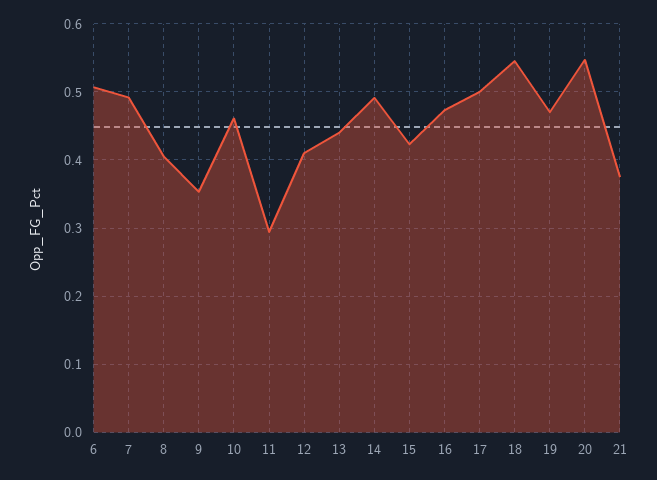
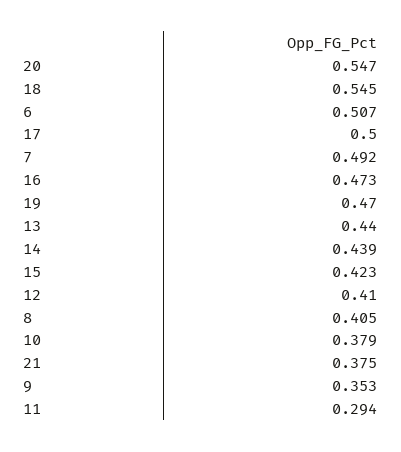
  {
    "6": 0.507,
    "7": 0.492,
    "8": 0.405,
    "9": 0.353,
-   "10": 0.46,
+   "10": 0.379,
    "11": 0.294,
    "12": 0.41,
    "13": 0.44,
-   "14": 0.49,
+   "14": 0.439,
    "15": 0.423,
    "16": 0.473,
    "17": 0.5,
    "18": 0.545,
    "19": 0.47,
    "20": 0.547,
    "21": 0.375
  }

